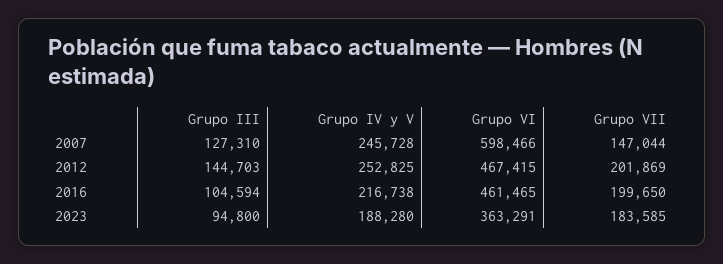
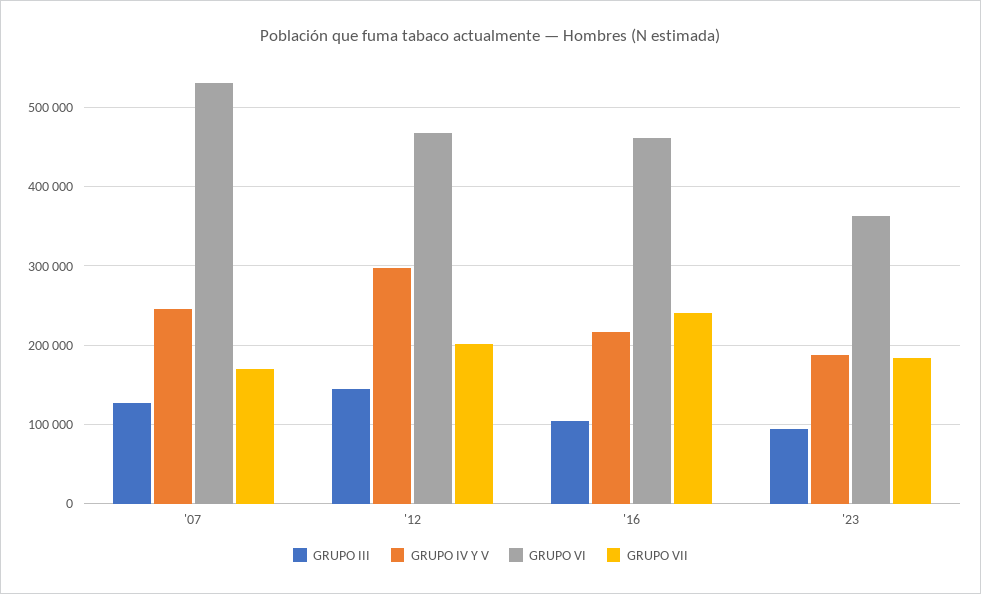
  {
    "Grupo III": {
      "2007": 127310,
      "2012": 144703,
      "2016": 104594,
      "2023": 94800
    },
    "Grupo IV y V": {
      "2007": 245728,
-     "2012": 252825,
+     "2012": 300000,
      "2016": 216738,
      "2023": 188280
    },
    "Grupo VI": {
-     "2007": 598466,
+     "2007": 530000,
      "2012": 467415,
      "2016": 461465,
      "2023": 363291
    },
    "Grupo VII": {
-     "2007": 147044,
+     "2007": 170000,
      "2012": 201869,
-     "2016": 199650,
+     "2016": 240000,
      "2023": 183585
    }
  }

